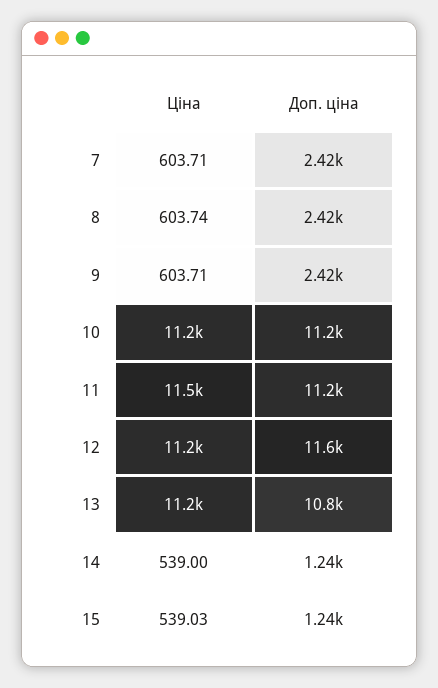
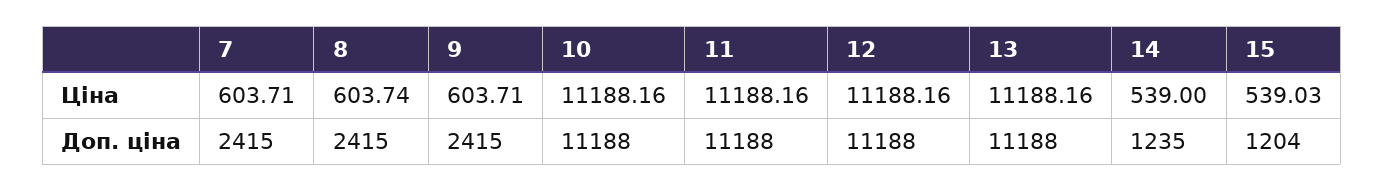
  {
    "Ціна": {
      "7": 603.71,
      "8": 603.74,
      "9": 603.71,
      "10": 11188.16,
-     "11": 11500,
+     "11": 11188.16,
      "12": 11188.16,
      "13": 11188.16,
      "14": 539,
      "15": 539.03
    },
    "Доп. ціна": {
      "7": 2415,
      "8": 2415,
      "9": 2415,
      "10": 11188,
      "11": 11188,
-     "12": 11600,
+     "12": 11188,
-     "13": 10800,
+     "13": 11188,
      "14": 1235,
-     "15": 1240
+     "15": 1204
    }
  }

